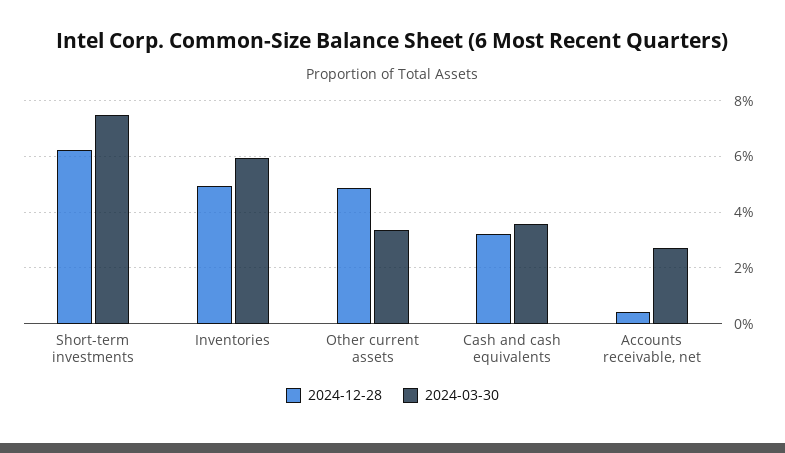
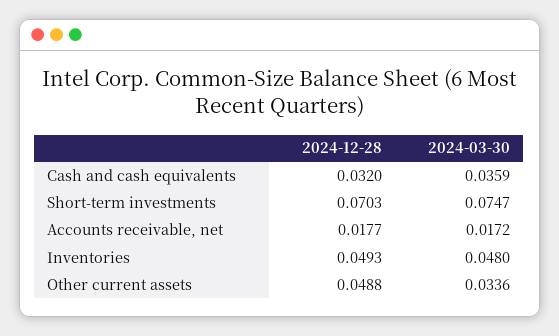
  {
    "2024-12-28": {
-     "Short-term investments": 0.0625,
+     "Short-term investments": 0.0703,
      "Inventories": 0.0493,
      "Other current assets": 0.0488,
      "Cash and cash equivalents": 0.032,
-     "Accounts receivable, net": 0.005
+     "Accounts receivable, net": 0.0177
    },
    "2024-03-30": {
      "Short-term investments": 0.0747,
-     "Inventories": 0.06,
+     "Inventories": 0.048,
      "Other current assets": 0.0336,
      "Cash and cash equivalents": 0.0359,
-     "Accounts receivable, net": 0.0275
+     "Accounts receivable, net": 0.0172
    }
  }

